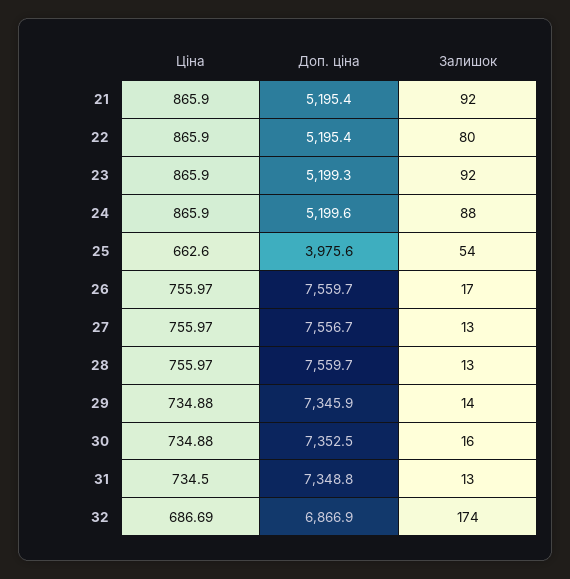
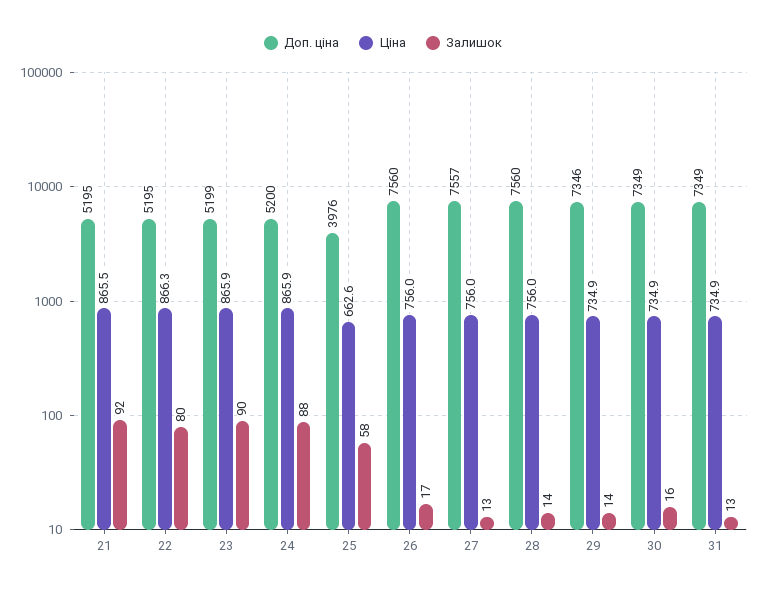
  {
    "Ціна": {
-     "21": 865.9,
+     "21": 865.5,
-     "22": 865.9,
+     "22": 866.3,
      "23": 865.9,
      "24": 865.9,
      "25": 662.6,
      "26": 755.97,
      "27": 755.97,
      "28": 755.97,
      "29": 734.88,
      "30": 734.88,
-     "31": 734.5,
+     "31": 734.9
-     "32": 686.69
    },
    "Доп. ціна": {
      "21": 5195.4,
      "22": 5195.4,
      "23": 5199.3,
      "24": 5199.6,
      "25": 3975.6,
      "26": 7559.7,
      "27": 7556.7,
      "28": 7559.7,
      "29": 7345.9,
-     "30": 7352.5,
+     "30": 7349,
-     "31": 7348.8,
+     "31": 7348.8
-     "32": 6866.9
    },
    "Залишок": {
      "21": 92,
      "22": 80,
-     "23": 92,
+     "23": 90,
      "24": 88,
-     "25": 54,
+     "25": 58,
      "26": 17,
      "27": 13,
-     "28": 13,
+     "28": 14,
      "29": 14,
      "30": 16,
-     "31": 13,
+     "31": 13
-     "32": 174
    }
  }

